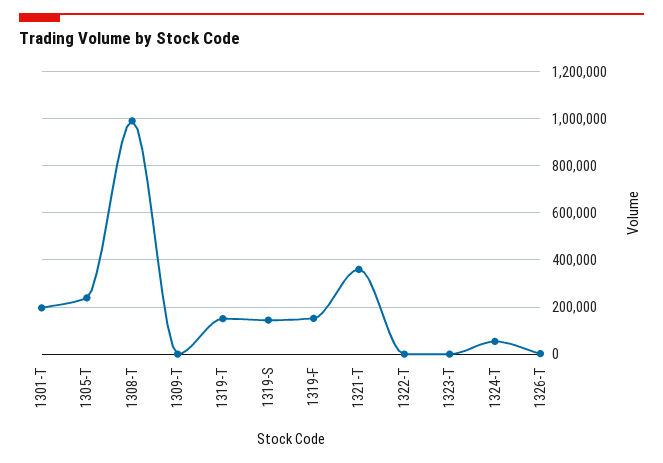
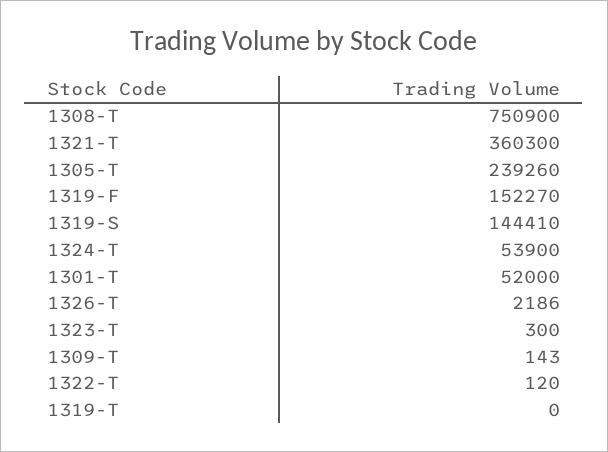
  {
-   "1301-T": 200000,
+   "1301-T": 52000,
    "1305-T": 239260,
-   "1308-T": 1000000,
+   "1308-T": 750900,
    "1309-T": 143,
-   "1319-T": 150000,
+   "1319-T": 0,
    "1319-S": 144410,
    "1319-F": 152270,
    "1321-T": 360300,
    "1322-T": 120,
    "1323-T": 300,
    "1324-T": 53900,
    "1326-T": 2186
  }

